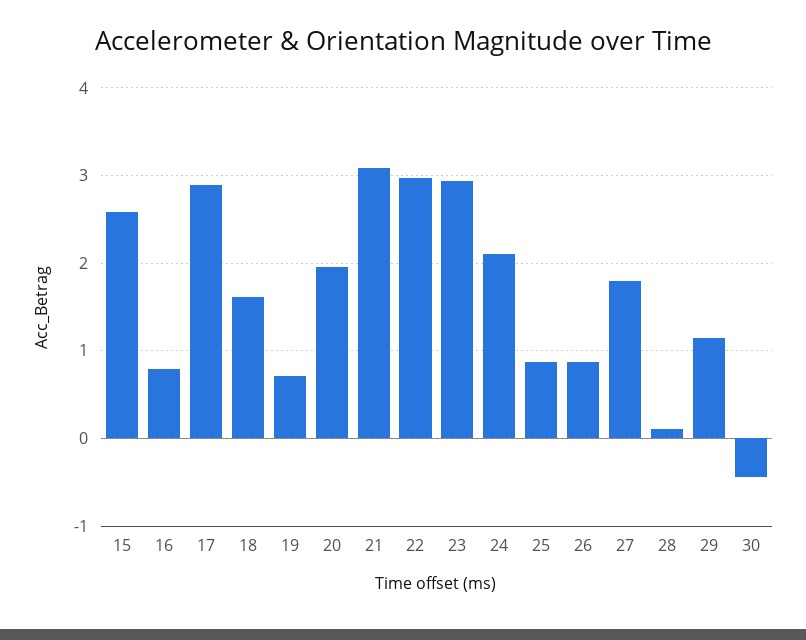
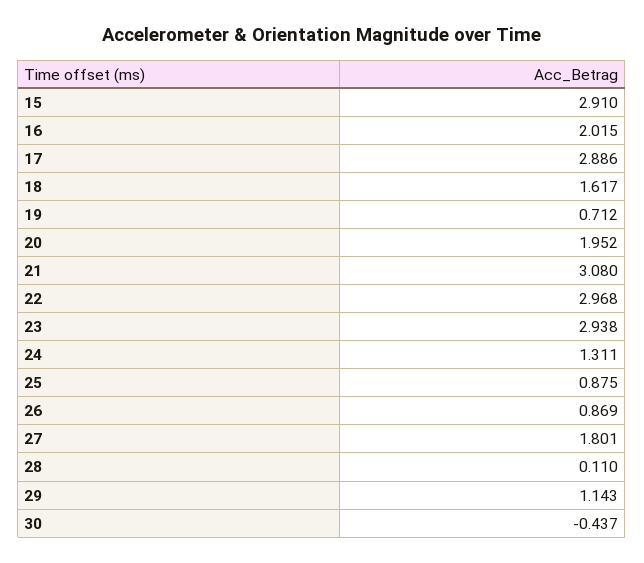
  {
-   "15": 2.6,
+   "15": 2.91,
-   "16": 0.8,
+   "16": 2.015,
    "17": 2.886,
    "18": 1.617,
    "19": 0.712,
    "20": 1.952,
    "21": 3.08,
    "22": 2.968,
    "23": 2.938,
-   "24": 2.1,
+   "24": 1.311,
    "25": 0.875,
    "26": 0.869,
    "27": 1.801,
    "28": 0.11,
    "29": 1.143,
    "30": -0.437
  }

